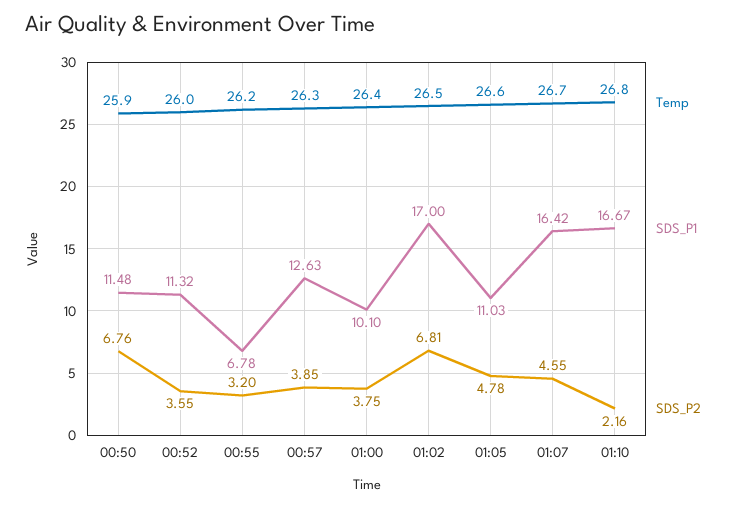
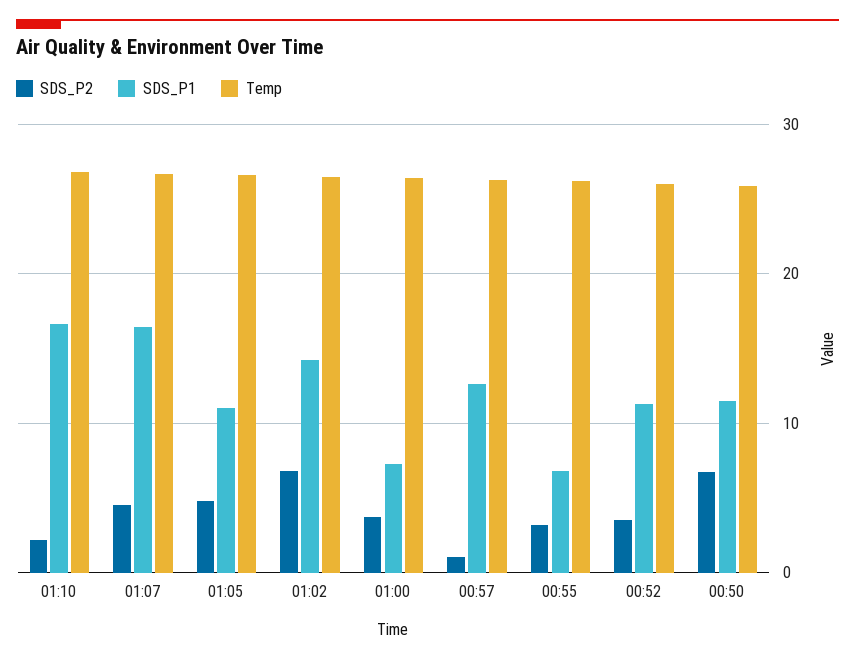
  {
    "Temp": {
      "00:50": 25.9,
      "00:52": 26,
      "00:55": 26.2,
      "00:57": 26.3,
      "01:00": 26.4,
      "01:02": 26.5,
      "01:05": 26.6,
      "01:07": 26.7,
      "01:10": 26.8
    },
    "SDS_P1": {
      "00:50": 11.48,
      "00:52": 11.32,
      "00:55": 6.78,
      "00:57": 12.63,
-     "01:00": 10.1,
+     "01:00": 7,
-     "01:02": 17,
+     "01:02": 14,
      "01:05": 11.03,
      "01:07": 16.42,
      "01:10": 16.67
    },
    "SDS_P2": {
      "00:50": 6.76,
      "00:52": 3.55,
      "00:55": 3.2,
-     "00:57": 3.85,
+     "00:57": 1,
      "01:00": 3.75,
      "01:02": 6.81,
      "01:05": 4.78,
      "01:07": 4.55,
      "01:10": 2.16
    }
  }

